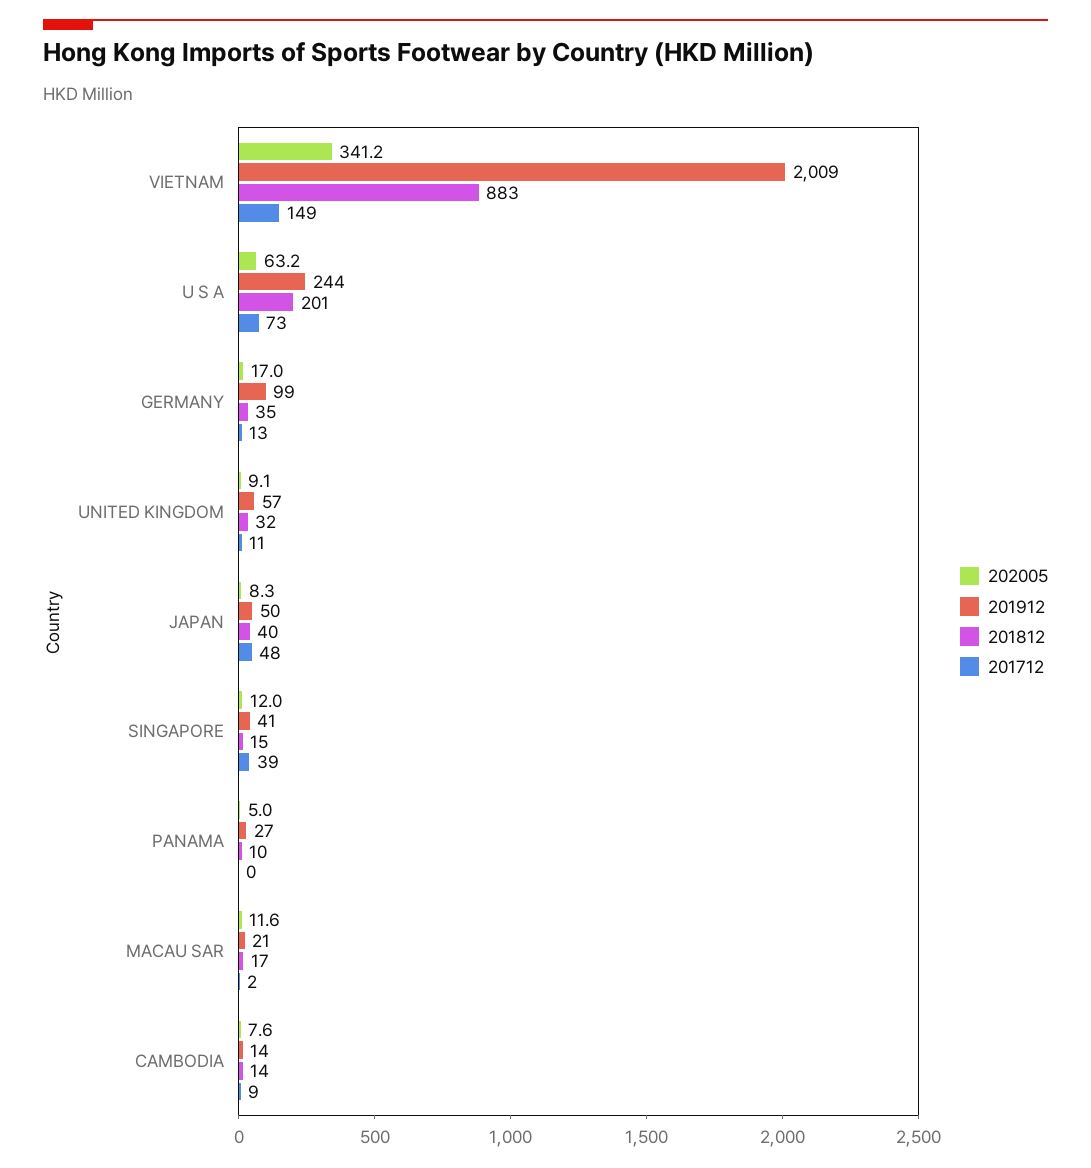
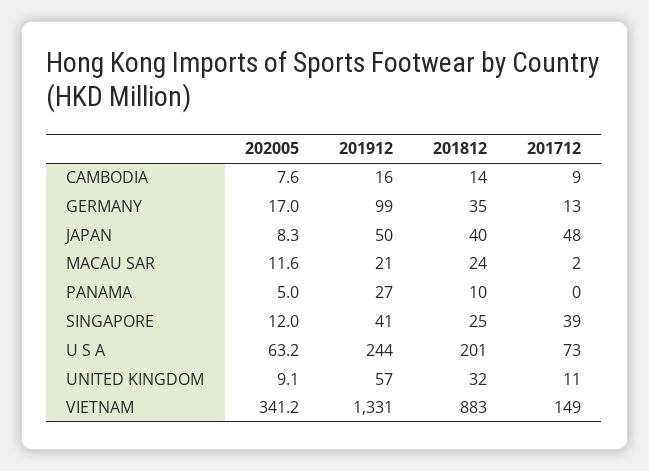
  {
    "202005": {
      "VIETNAM": 341.2,
      "U S A": 63.2,
      "GERMANY": 17,
      "UNITED KINGDOM": 9.1,
      "JAPAN": 8.3,
      "SINGAPORE": 12,
      "PANAMA": 5,
      "MACAU SAR": 11.6,
      "CAMBODIA": 7.6
    },
    "201912": {
-     "VIETNAM": 2009,
+     "VIETNAM": 1331,
      "U S A": 244,
      "GERMANY": 99,
      "UNITED KINGDOM": 57,
      "JAPAN": 50,
      "SINGAPORE": 41,
      "PANAMA": 27,
      "MACAU SAR": 21,
-     "CAMBODIA": 14
+     "CAMBODIA": 16
    },
    "201812": {
      "VIETNAM": 883,
      "U S A": 201,
      "GERMANY": 35,
      "UNITED KINGDOM": 32,
      "JAPAN": 40,
-     "SINGAPORE": 15,
+     "SINGAPORE": 25,
      "PANAMA": 10,
-     "MACAU SAR": 17,
+     "MACAU SAR": 24,
      "CAMBODIA": 14
    },
    "201712": {
      "VIETNAM": 149,
      "U S A": 73,
      "GERMANY": 13,
      "UNITED KINGDOM": 11,
      "JAPAN": 48,
      "SINGAPORE": 39,
      "PANAMA": 0,
      "MACAU SAR": 2,
      "CAMBODIA": 9
    }
  }

